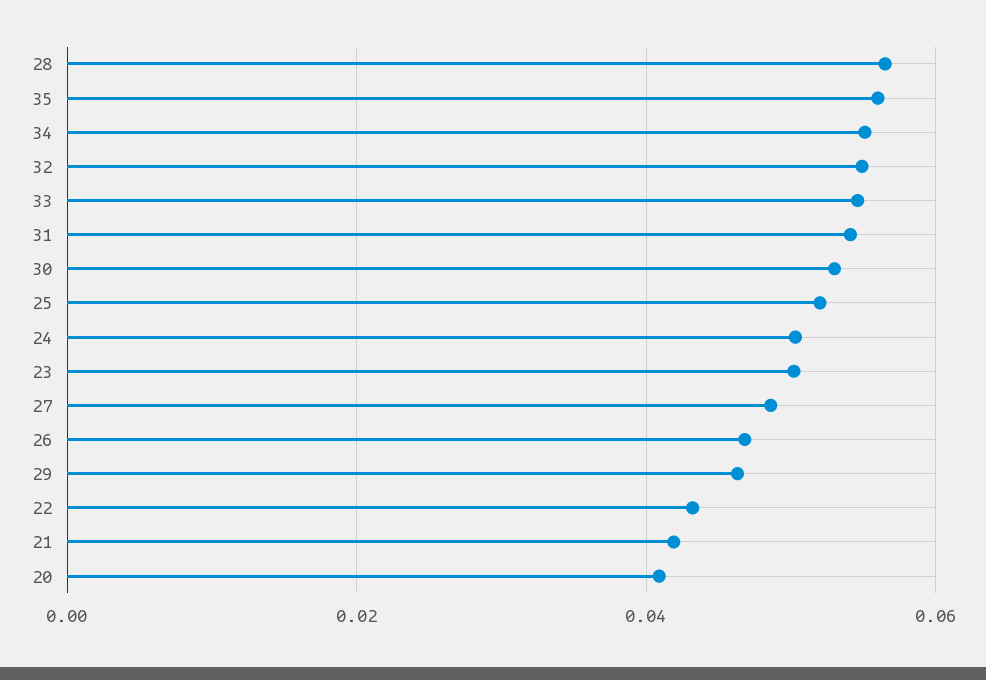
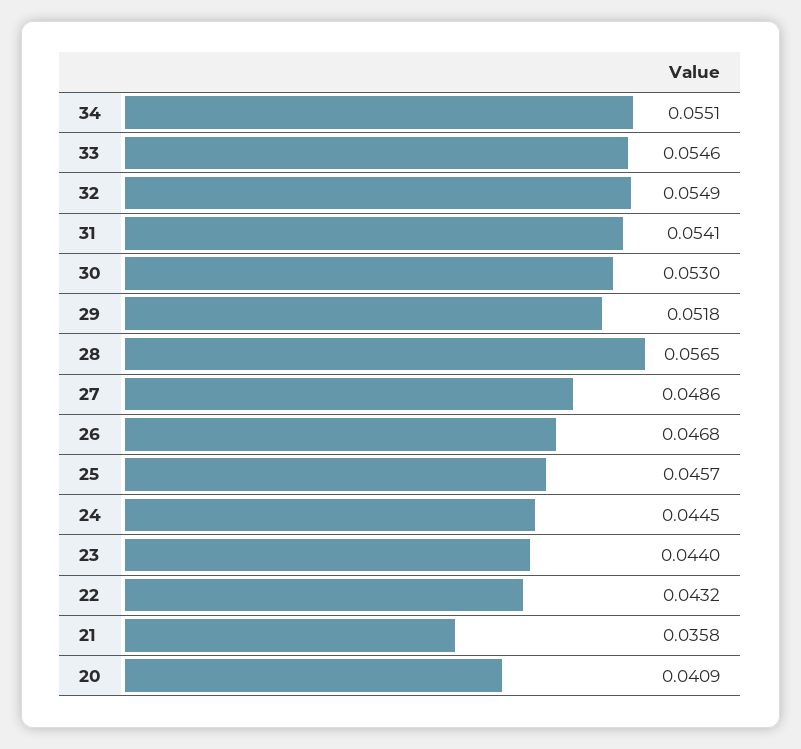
  {
    "28": 0.0565,
-   "35": 0.056,
    "34": 0.0551,
    "32": 0.0549,
    "33": 0.0546,
    "31": 0.0541,
    "30": 0.053,
-   "25": 0.052,
+   "25": 0.0457,
-   "24": 0.05,
+   "24": 0.0445,
-   "23": 0.05,
+   "23": 0.044,
    "27": 0.0486,
    "26": 0.0468,
-   "29": 0.046,
+   "29": 0.0518,
    "22": 0.0432,
-   "21": 0.042,
+   "21": 0.0358,
    "20": 0.0409
  }

